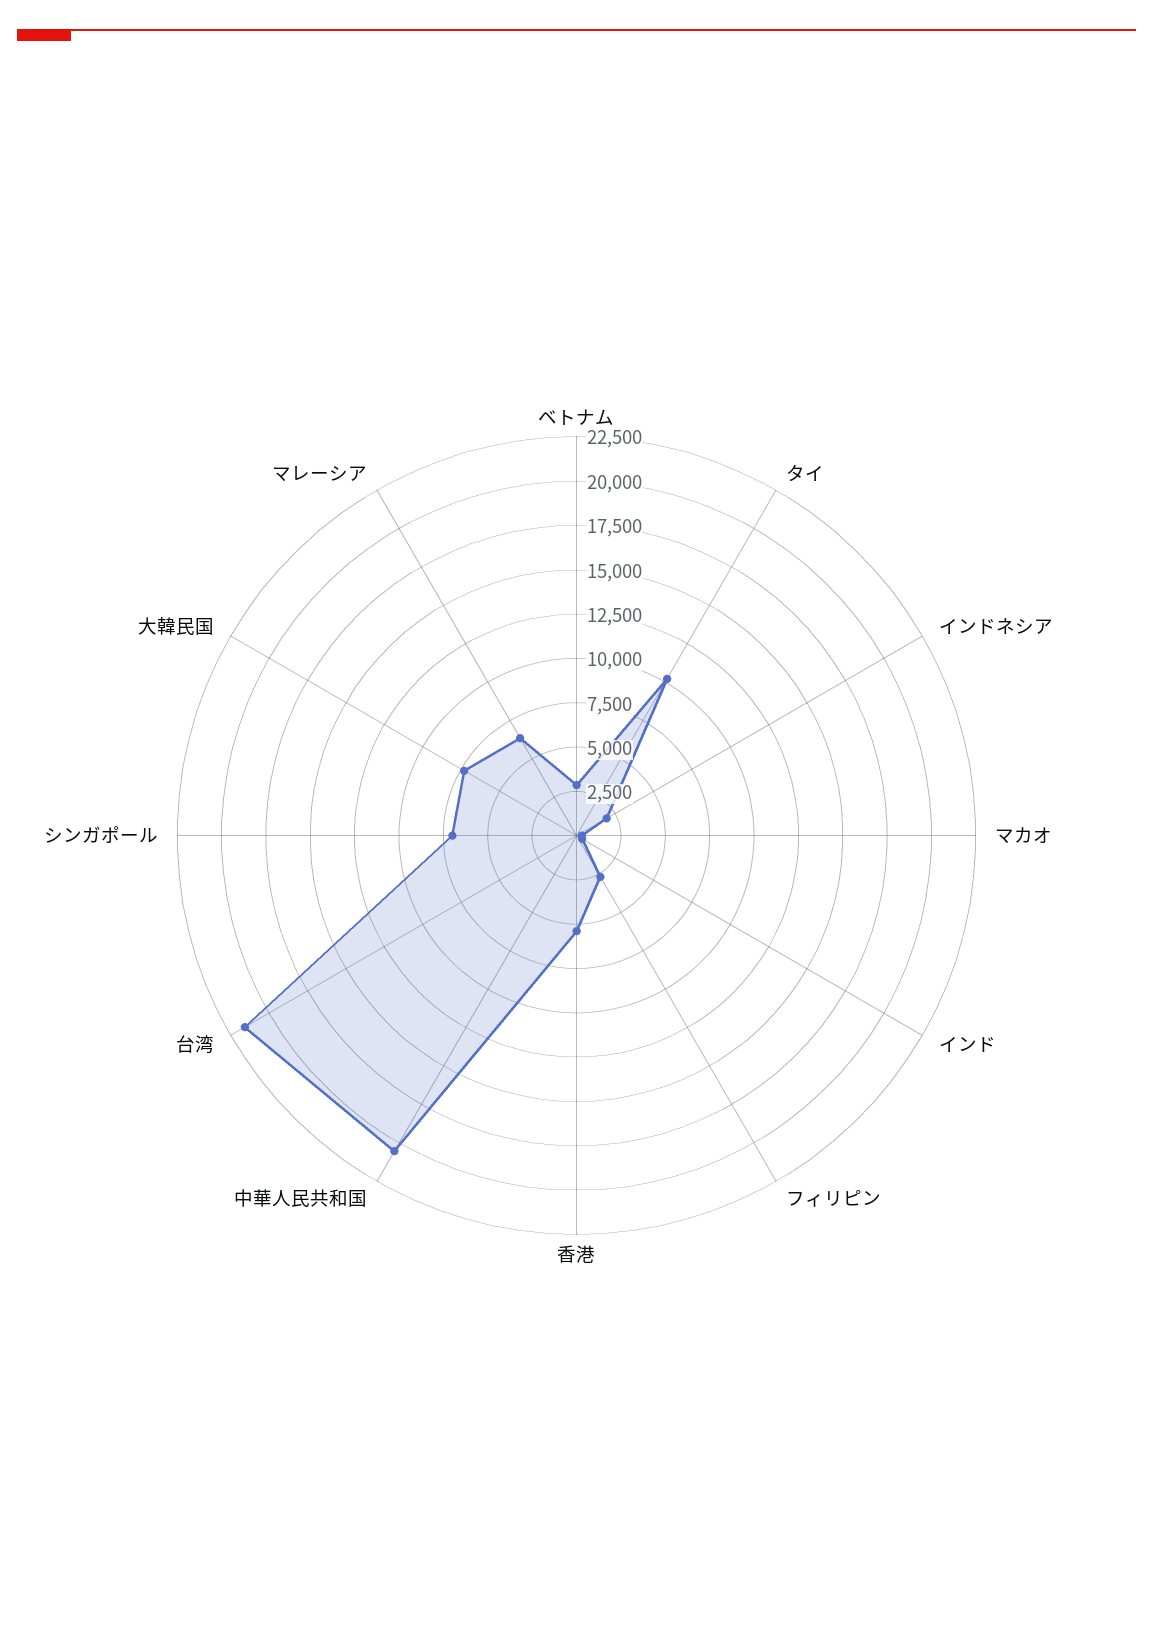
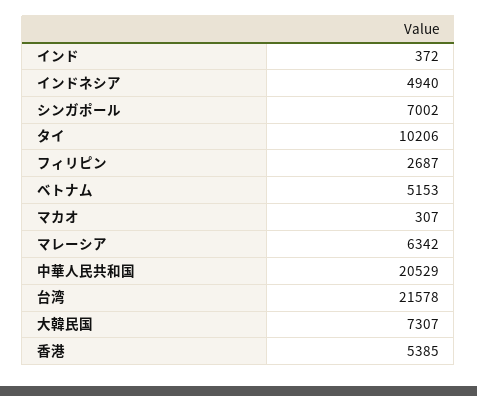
  {
-   "ベトナム": 3000,
+   "ベトナム": 5153,
    "タイ": 10206,
-   "インドネシア": 2000,
+   "インドネシア": 4940,
    "マカオ": 307,
    "インド": 372,
    "フィリピン": 2687,
    "香港": 5385,
    "中華人民共和国": 20529,
    "台湾": 21578,
    "シンガポール": 7002,
    "大韓民国": 7307,
    "マレーシア": 6342
  }

